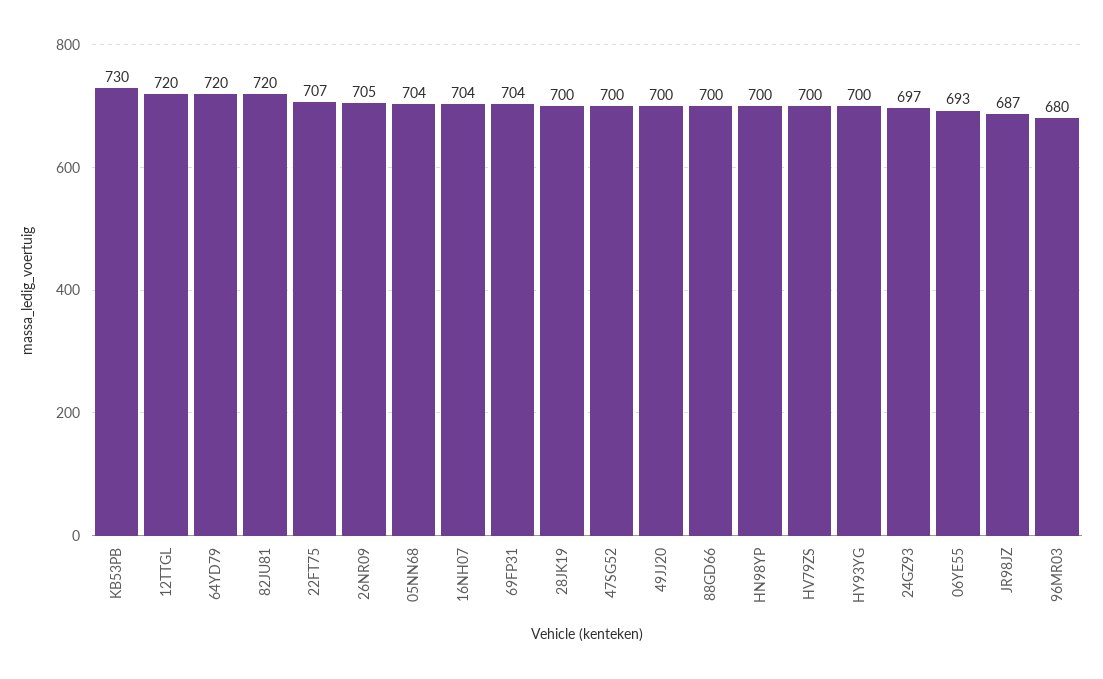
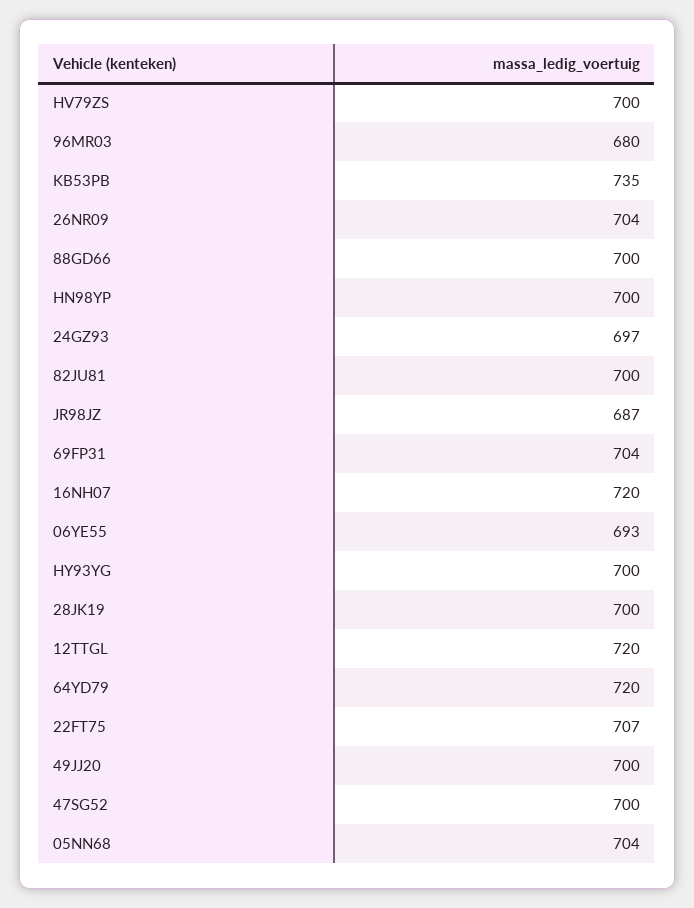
  {
-   "KB53PB": 730,
+   "KB53PB": 735,
    "12TTGL": 720,
    "64YD79": 720,
-   "82JU81": 720,
+   "82JU81": 700,
    "22FT75": 707,
-   "26NR09": 705,
+   "26NR09": 704,
    "05NN68": 704,
-   "16NH07": 704,
+   "16NH07": 720,
    "69FP31": 704,
    "28JK19": 700,
    "47SG52": 700,
    "49JJ20": 700,
    "88GD66": 700,
    "HN98YP": 700,
    "HV79ZS": 700,
    "HY93YG": 700,
    "24GZ93": 697,
    "06YE55": 693,
    "JR98JZ": 687,
    "96MR03": 680
  }

